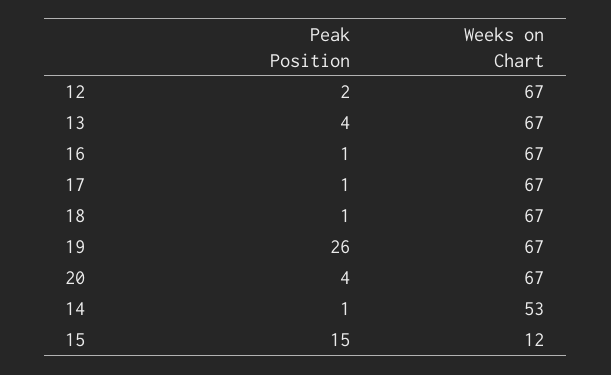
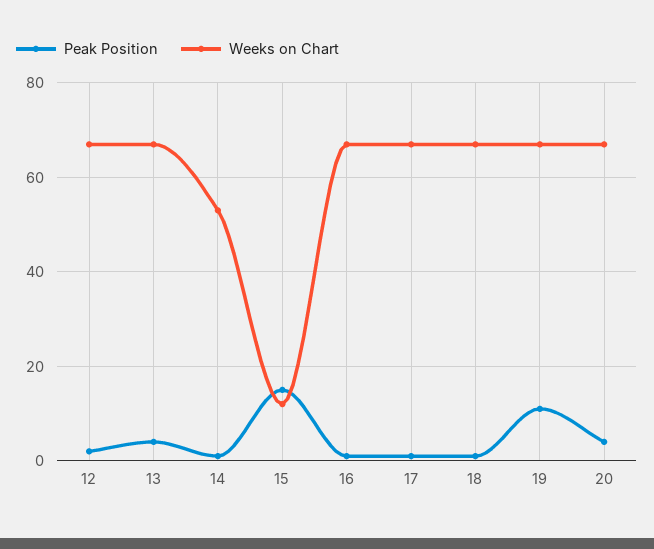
  {
    "Peak Position": {
      "12": 2,
      "13": 4,
      "16": 1,
      "17": 1,
      "18": 1,
-     "19": 26,
+     "19": 10,
      "20": 4,
      "14": 1,
      "15": 15
    },
    "Weeks on Chart": {
      "12": 67,
      "13": 67,
      "16": 67,
      "17": 67,
      "18": 67,
      "19": 67,
      "20": 67,
      "14": 53,
      "15": 12
    }
  }

